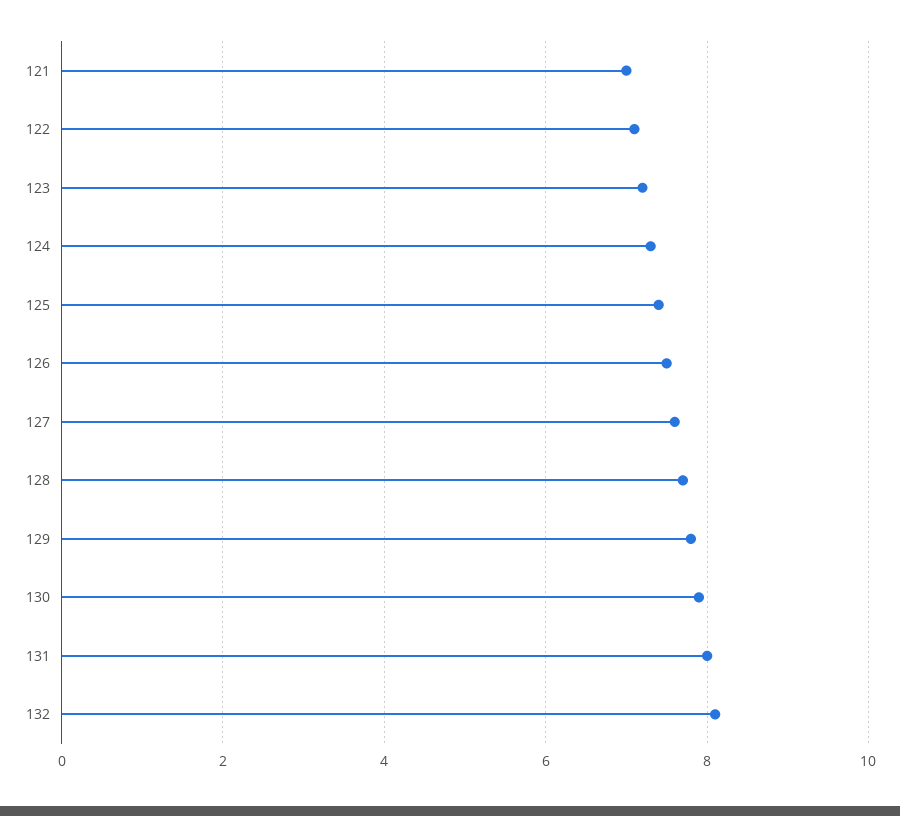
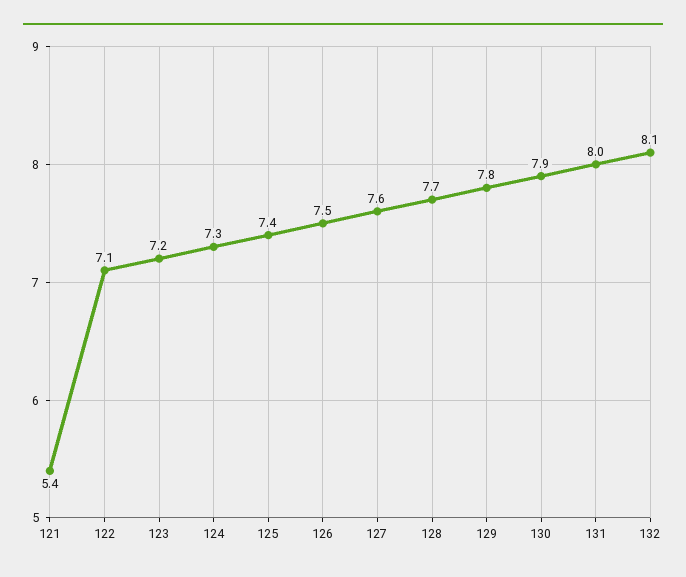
  {
-   "121": 7,
+   "121": 5.4,
    "122": 7.1,
    "123": 7.2,
    "124": 7.3,
    "125": 7.4,
    "126": 7.5,
    "127": 7.6,
    "128": 7.7,
    "129": 7.8,
    "130": 7.9,
    "131": 8,
    "132": 8.1
  }

